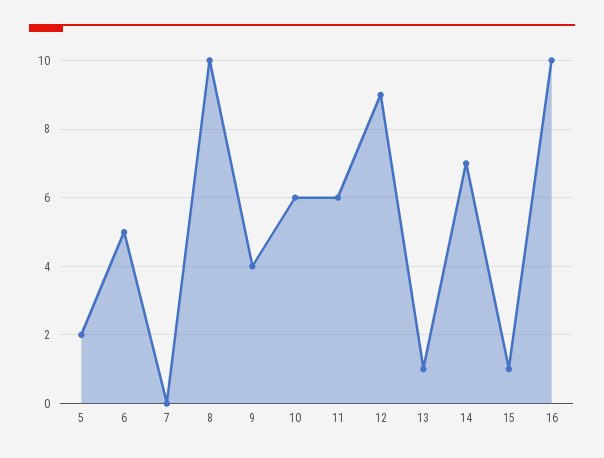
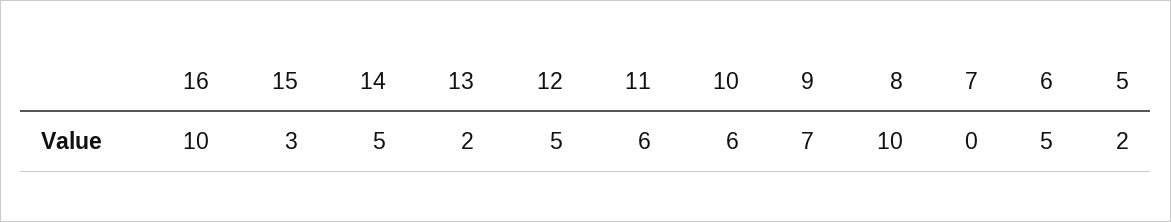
  {
    "5": 2,
    "6": 5,
    "7": 0,
    "8": 10,
-   "9": 4,
+   "9": 7,
    "10": 6,
    "11": 6,
-   "12": 9,
+   "12": 5,
-   "13": 1,
+   "13": 2,
-   "14": 7,
+   "14": 5,
-   "15": 1,
+   "15": 3,
    "16": 10
  }

